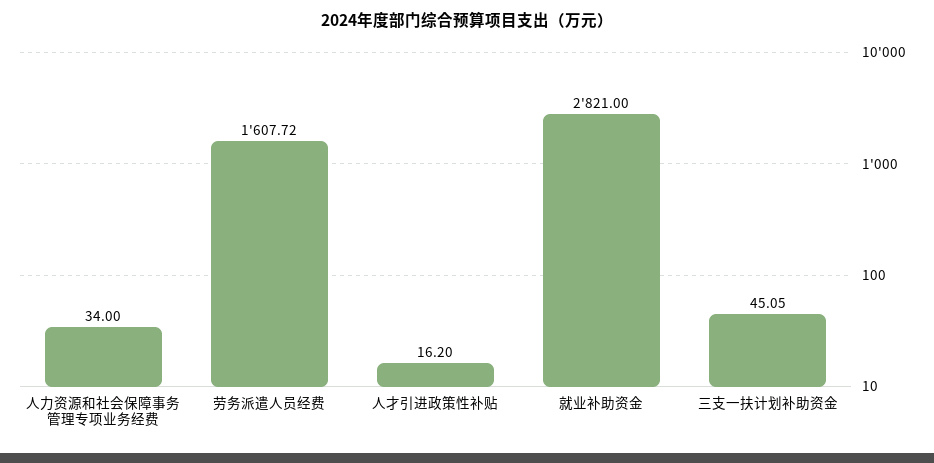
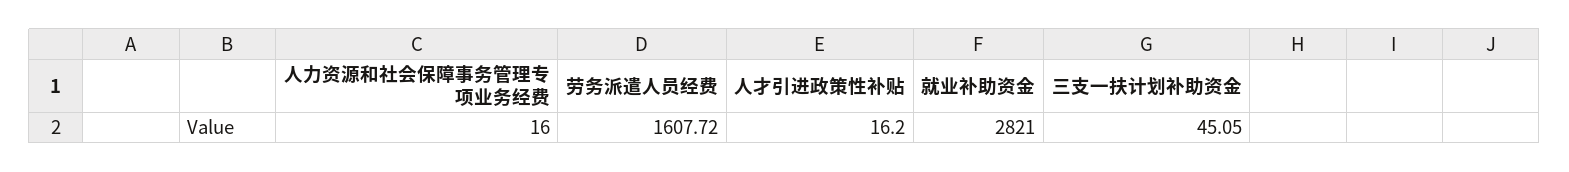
  {
-   "人力资源和社会保障事务管理专项业务经费": 34,
+   "人力资源和社会保障事务管理专项业务经费": 16,
    "劳务派遣人员经费": 1607.72,
    "人才引进政策性补贴": 16.2,
    "就业补助资金": 2821,
    "三支一扶计划补助资金": 45.05
  }

